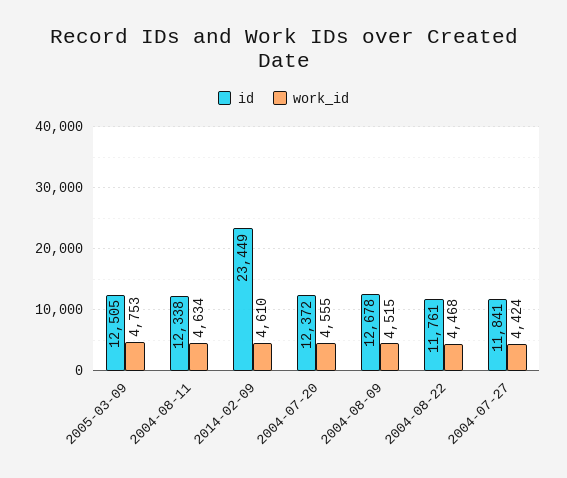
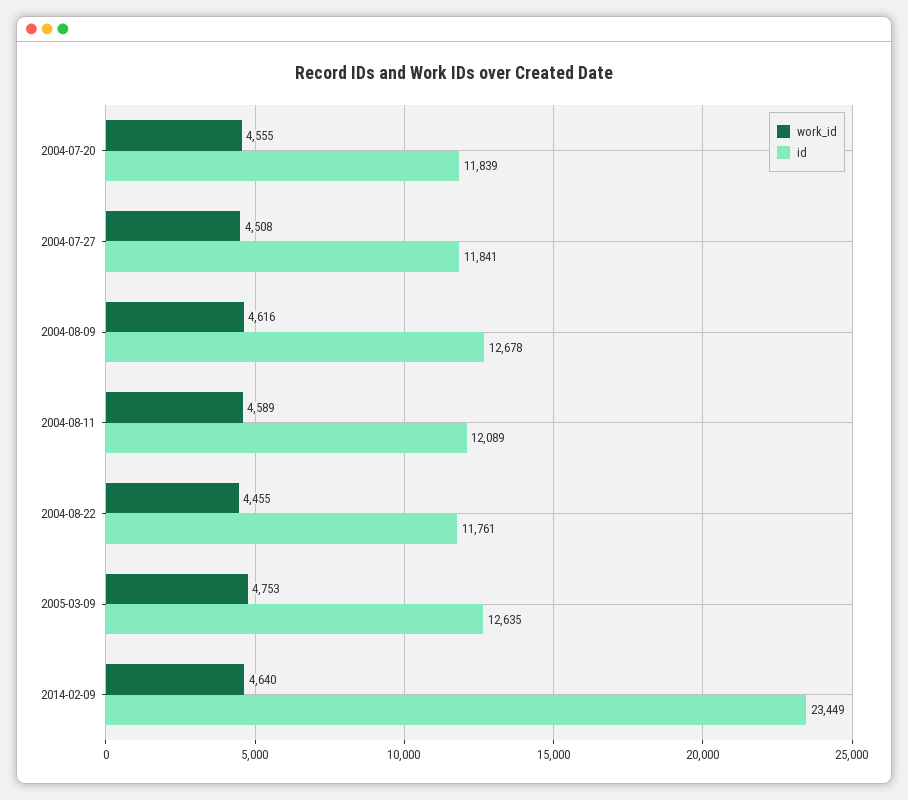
  {
    "id": {
-     "2005-03-09": 12505,
+     "2005-03-09": 12635,
-     "2004-08-11": 12338,
+     "2004-08-11": 12089,
      "2014-02-09": 23449,
-     "2004-07-20": 12372,
+     "2004-07-20": 11839,
      "2004-08-09": 12678,
      "2004-08-22": 11761,
      "2004-07-27": 11841
    },
    "work_id": {
      "2005-03-09": 4753,
-     "2004-08-11": 4634,
+     "2004-08-11": 4589,
-     "2014-02-09": 4610,
+     "2014-02-09": 4640,
      "2004-07-20": 4555,
-     "2004-08-09": 4515,
+     "2004-08-09": 4616,
-     "2004-08-22": 4468,
+     "2004-08-22": 4455,
-     "2004-07-27": 4424
+     "2004-07-27": 4508
    }
  }

